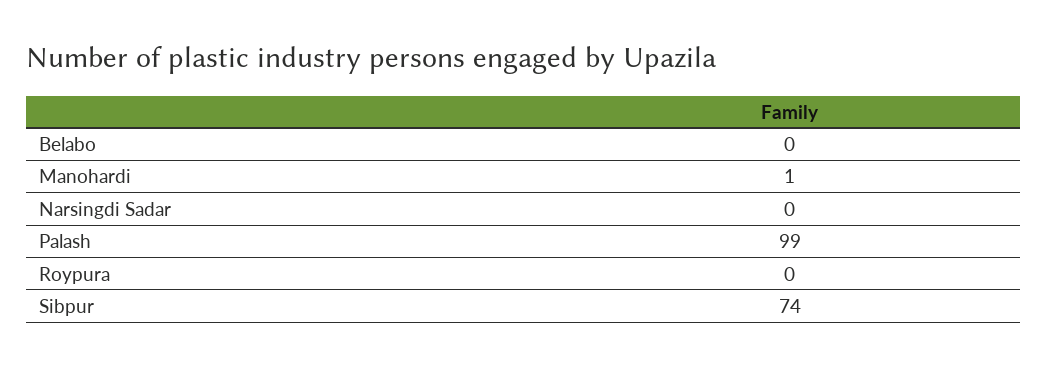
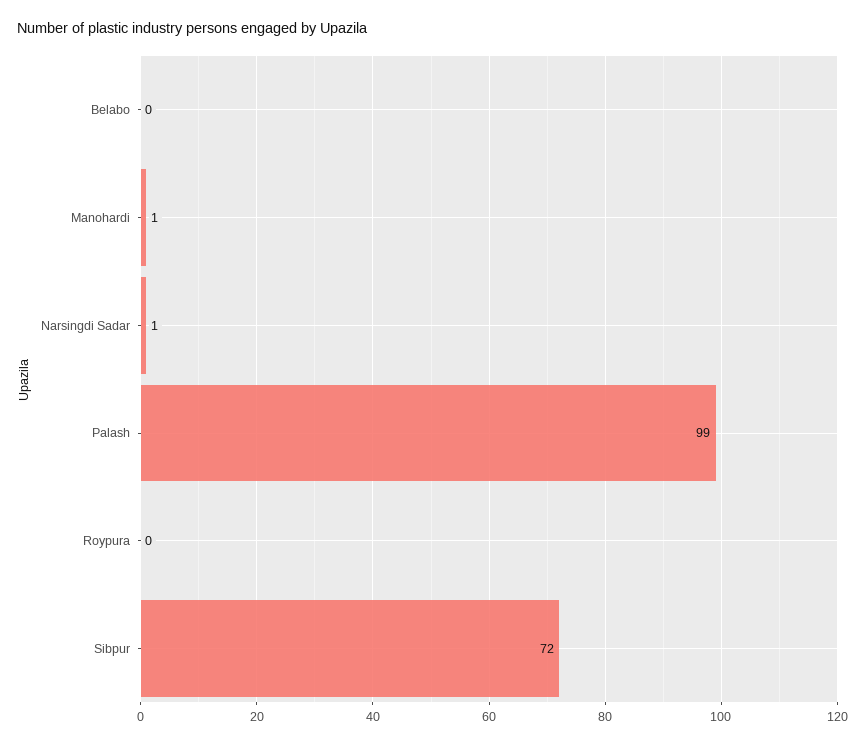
  {
    "Belabo": 0,
    "Manohardi": 1,
-   "Narsingdi Sadar": 0,
+   "Narsingdi Sadar": 1,
    "Palash": 99,
    "Roypura": 0,
-   "Sibpur": 74
+   "Sibpur": 72
  }

